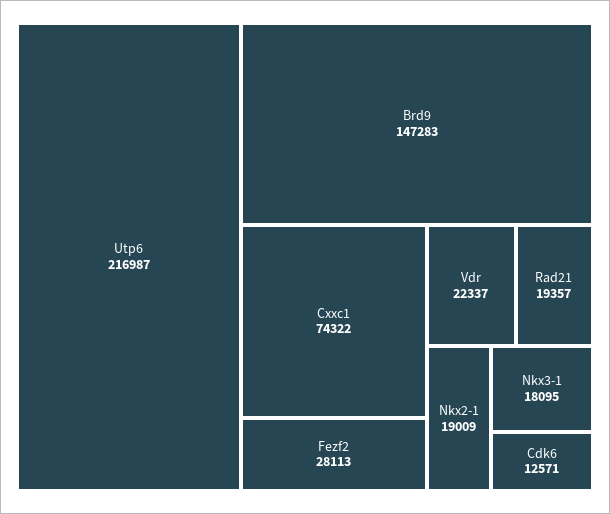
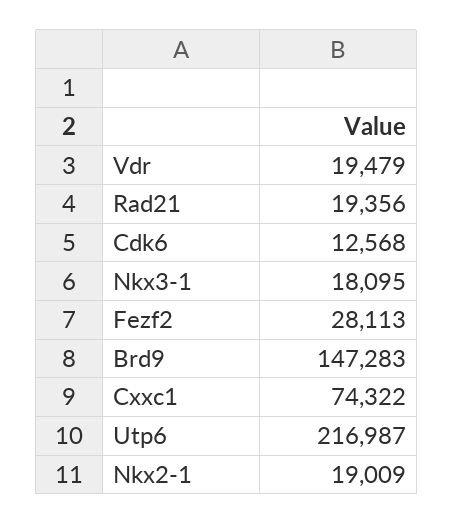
  {
    "Utp6": 216987,
    "Brd9": 147283,
    "Cxxc1": 74322,
    "Fezf2": 28113,
-   "Vdr": 22337,
+   "Vdr": 19479,
-   "Rad21": 19357,
+   "Rad21": 19356,
    "Nkx2-1": 19009,
    "Nkx3-1": 18095,
-   "Cdk6": 12571
+   "Cdk6": 12568
  }

